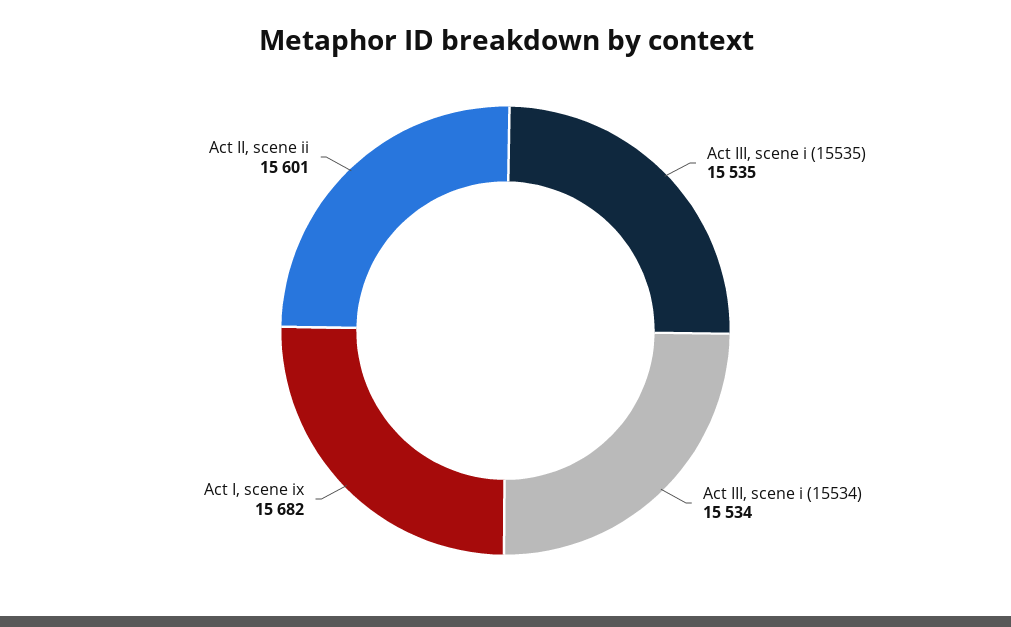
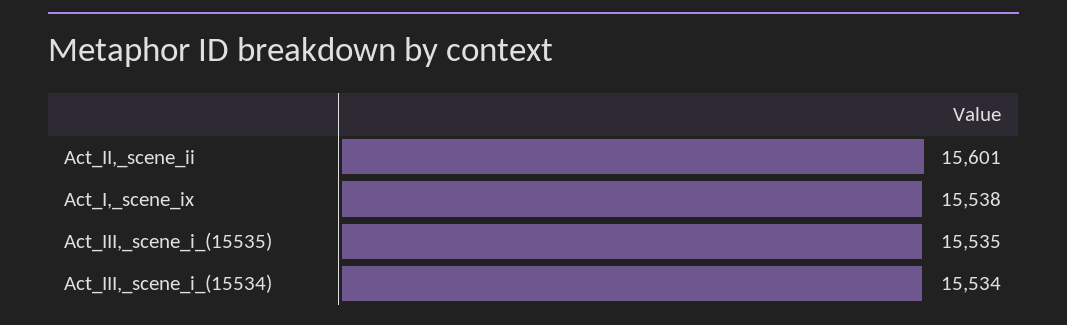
  {
    "Act III, scene i (15535)": 15535,
    "Act III, scene i (15534)": 15534,
-   "Act I, scene ix": 15682,
+   "Act I, scene ix": 15538,
    "Act II, scene ii": 15601
  }

